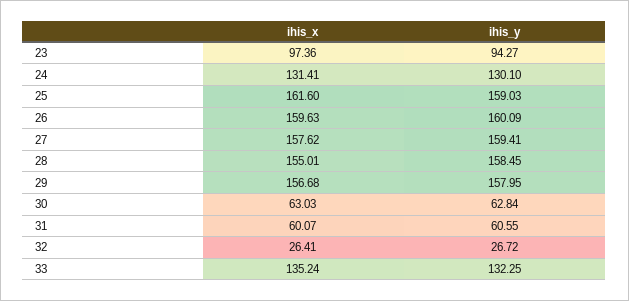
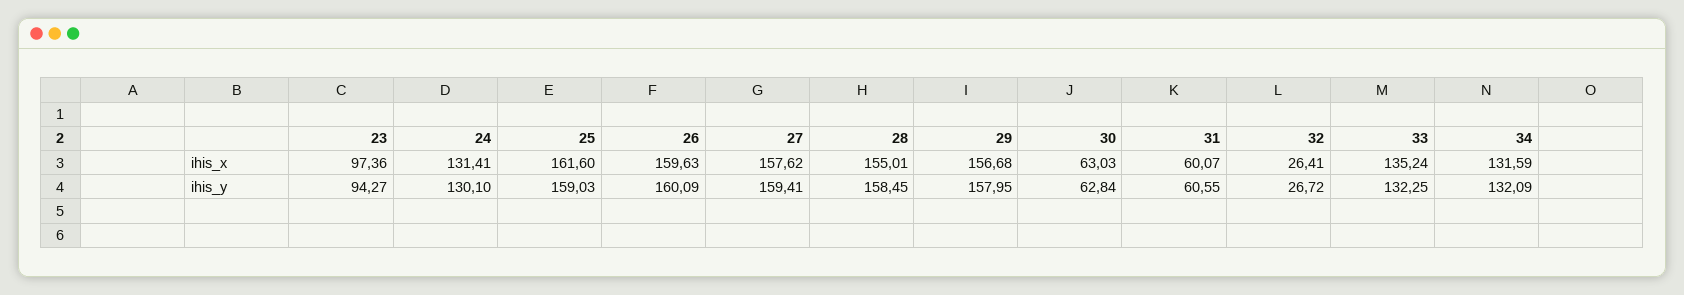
  {
    "ihis_x": {
      "23": 97.36,
      "24": 131.41,
      "25": 161.6,
      "26": 159.63,
      "27": 157.62,
      "28": 155.01,
      "29": 156.68,
      "30": 63.03,
      "31": 60.07,
      "32": 26.41,
-     "33": 135.24
+     "33": 135.24,
+     "34": 131.59
    },
    "ihis_y": {
      "23": 94.27,
      "24": 130.1,
      "25": 159.03,
      "26": 160.09,
      "27": 159.41,
      "28": 158.45,
      "29": 157.95,
      "30": 62.84,
      "31": 60.55,
      "32": 26.72,
-     "33": 132.25
+     "33": 132.25,
+     "34": 132.09
    }
  }

